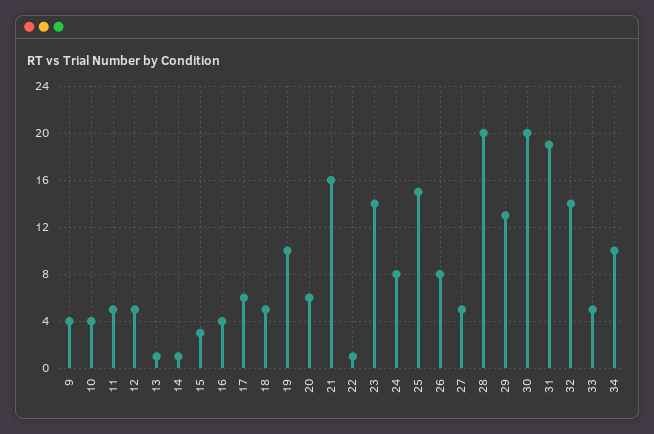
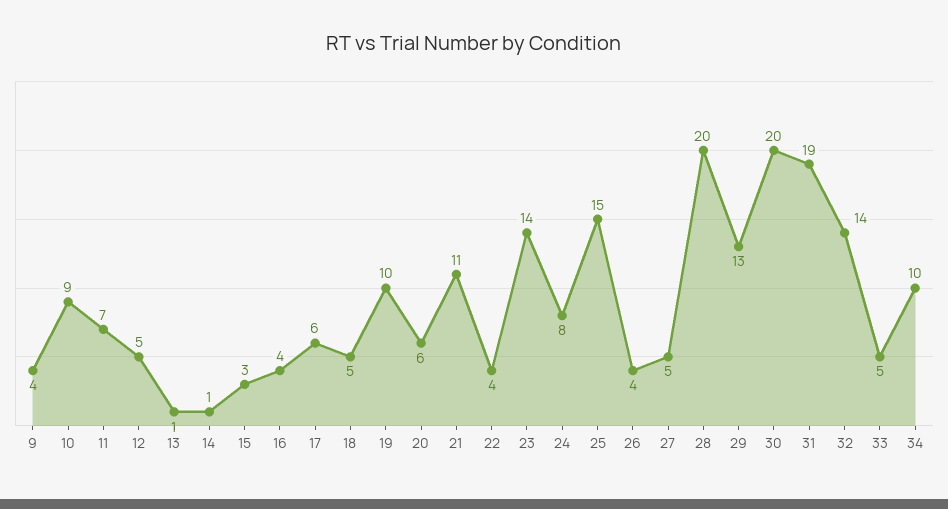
  {
    "9": 4,
-   "10": 4,
+   "10": 9,
-   "11": 5,
+   "11": 7,
    "12": 5,
    "13": 1,
    "14": 1,
    "15": 3,
    "16": 4,
    "17": 6,
    "18": 5,
    "19": 10,
    "20": 6,
-   "21": 16,
+   "21": 11,
-   "22": 1,
+   "22": 4,
    "23": 14,
    "24": 8,
    "25": 15,
-   "26": 8,
+   "26": 4,
    "27": 5,
    "28": 20,
    "29": 13,
    "30": 20,
    "31": 19,
    "32": 14,
    "33": 5,
    "34": 10
  }

